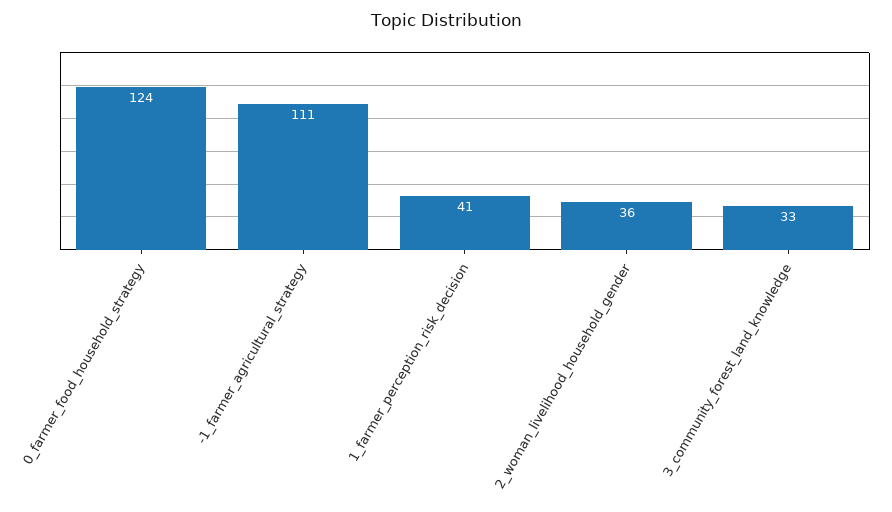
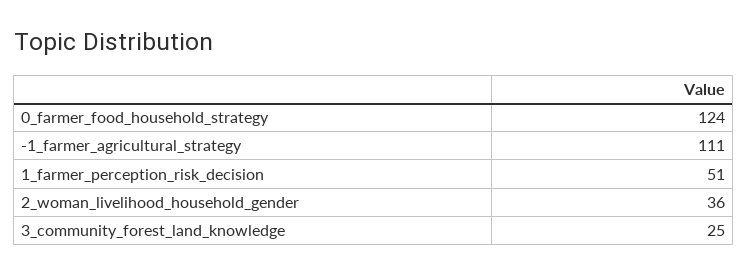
  {
    "0_farmer_food_household_strategy": 124,
    "-1_farmer_agricultural_strategy": 111,
-   "1_farmer_perception_risk_decision": 41,
+   "1_farmer_perception_risk_decision": 51,
    "2_woman_livelihood_household_gender": 36,
-   "3_community_forest_land_knowledge": 33
+   "3_community_forest_land_knowledge": 25
  }

